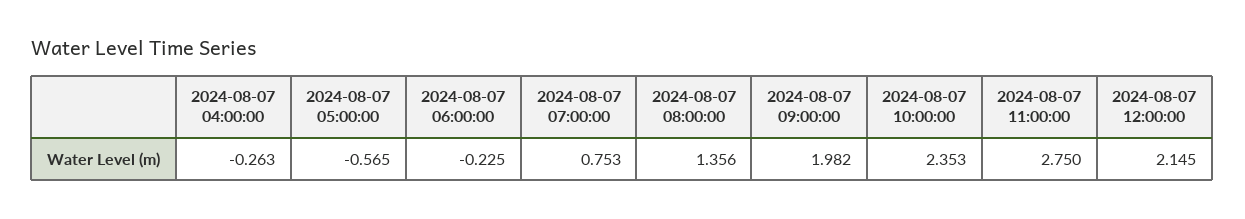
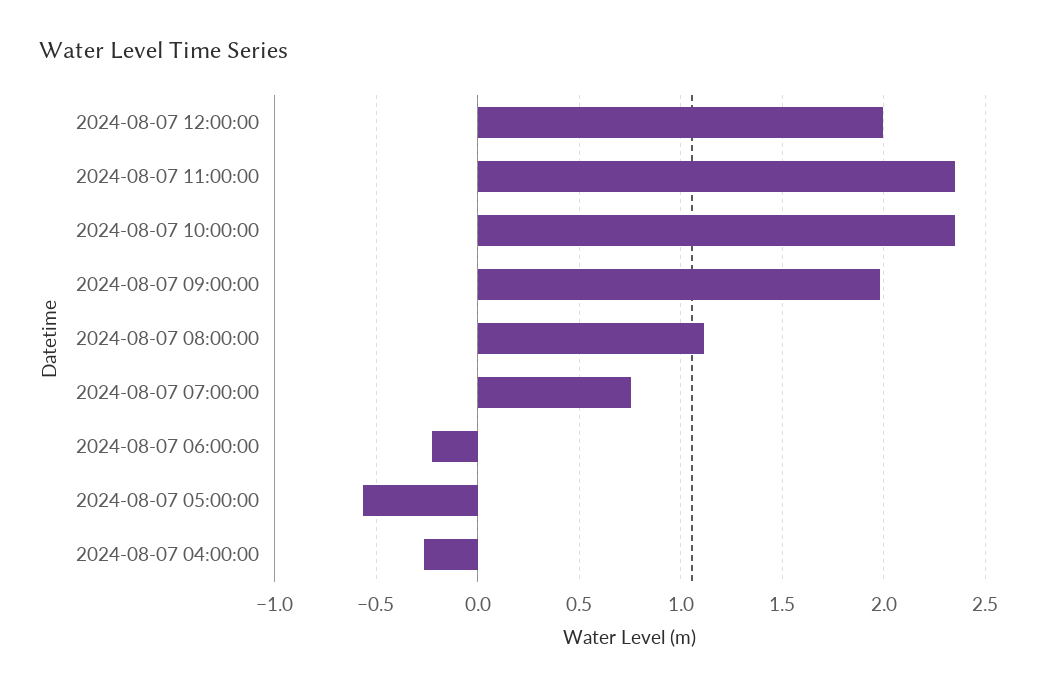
  {
    "2024-08-07 04:00:00": -0.263,
    "2024-08-07 05:00:00": -0.565,
    "2024-08-07 06:00:00": -0.225,
    "2024-08-07 07:00:00": 0.753,
-   "2024-08-07 08:00:00": 1.356,
+   "2024-08-07 08:00:00": 1.1,
    "2024-08-07 09:00:00": 1.982,
    "2024-08-07 10:00:00": 2.353,
-   "2024-08-07 11:00:00": 2.75,
+   "2024-08-07 11:00:00": 2.35,
-   "2024-08-07 12:00:00": 2.145
+   "2024-08-07 12:00:00": 2
  }

